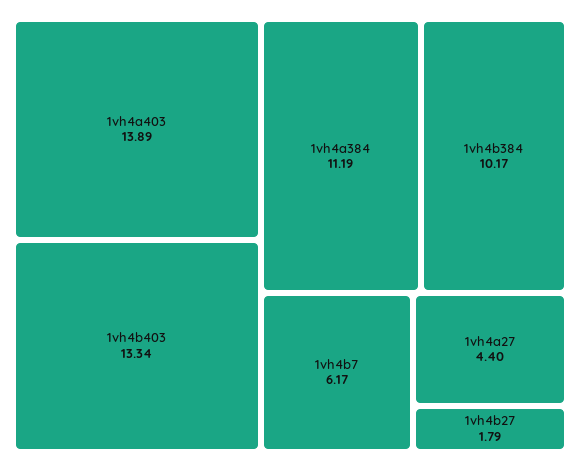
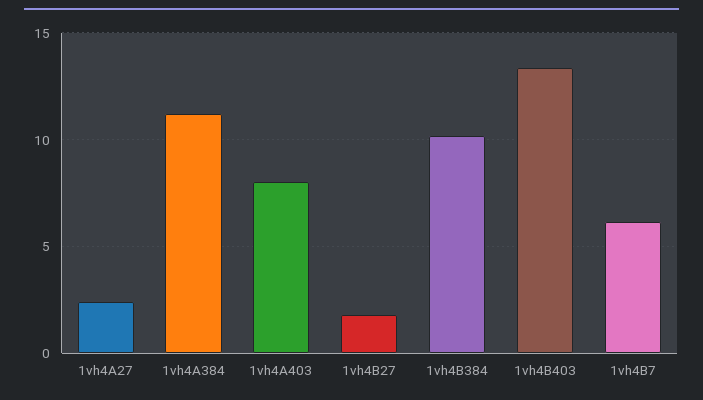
  {
-   "1vh4a403": 13.89,
+   "1vh4a403": 8,
    "1vh4b403": 13.34,
    "1vh4a384": 11.19,
    "1vh4b384": 10.17,
    "1vh4b7": 6.17,
-   "1vh4a27": 4.4,
+   "1vh4a27": 2.5,
    "1vh4b27": 1.79
  }

